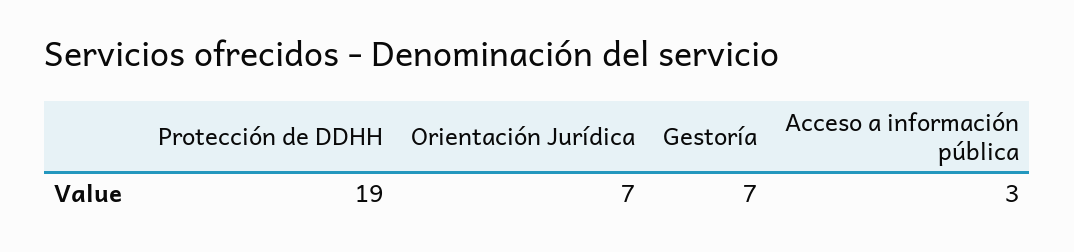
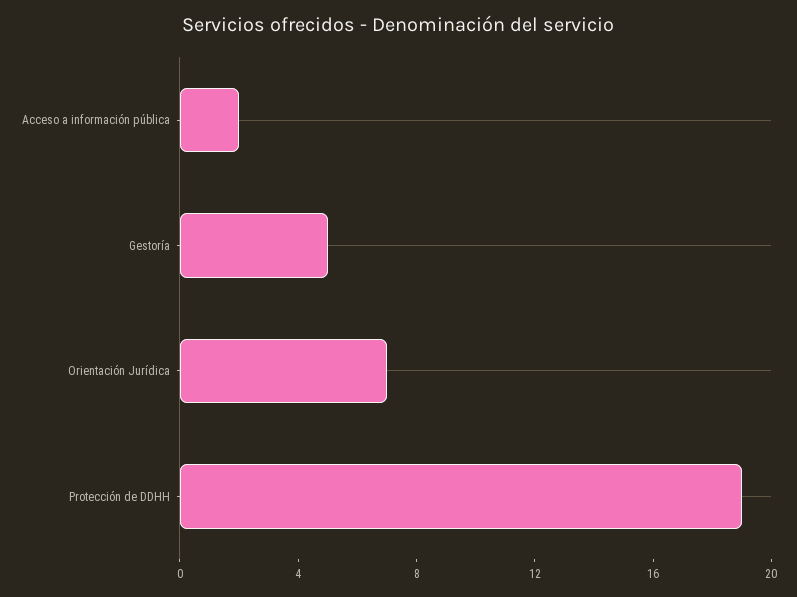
  {
    "Protección de DDHH": 19,
    "Orientación Jurídica": 7,
-   "Gestoría": 7,
+   "Gestoría": 5,
-   "Acceso a información pública": 3
+   "Acceso a información pública": 2
  }

